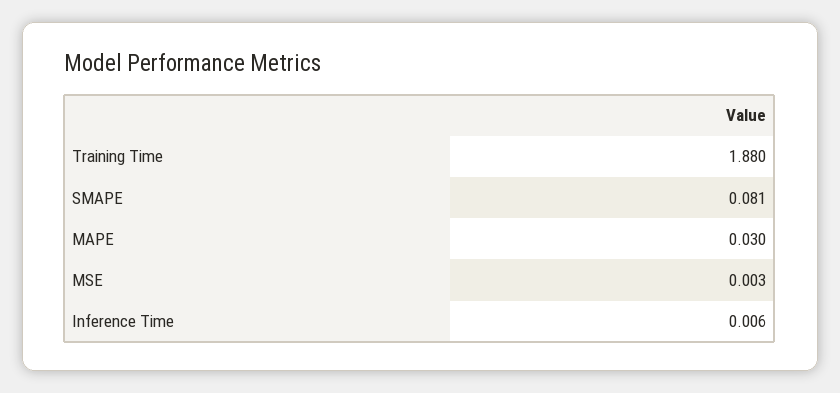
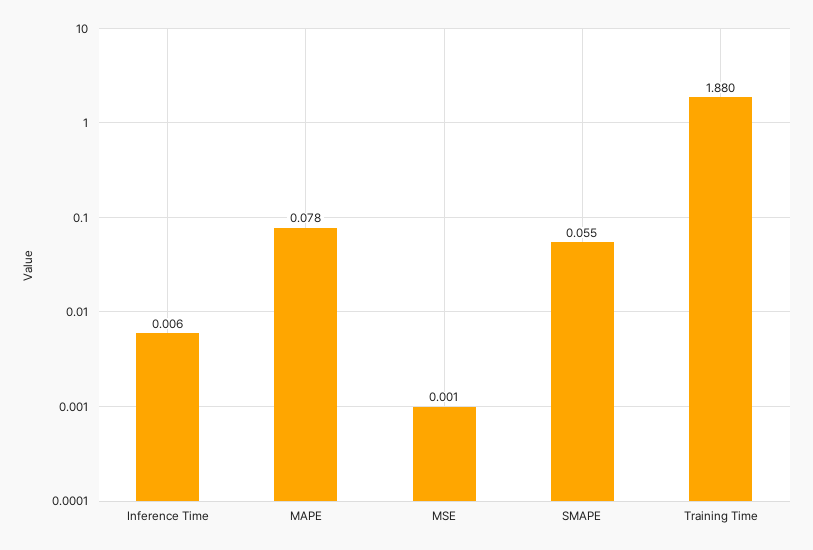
  {
    "Training Time": 1.88,
-   "SMAPE": 0.081,
+   "SMAPE": 0.055,
-   "MAPE": 0.03,
+   "MAPE": 0.078,
-   "MSE": 0.003,
+   "MSE": 0.001,
    "Inference Time": 0.006
  }

